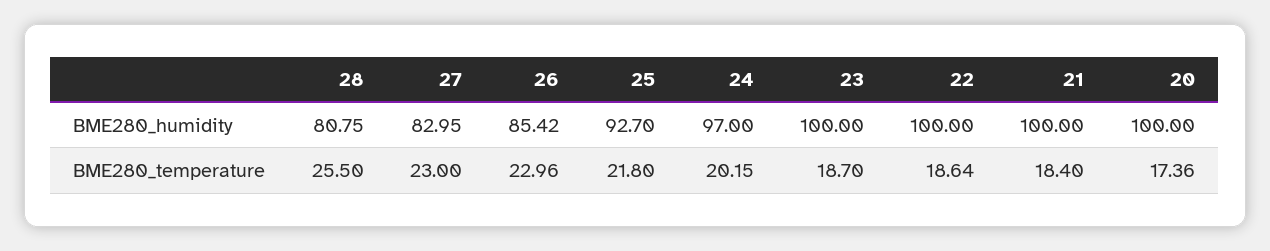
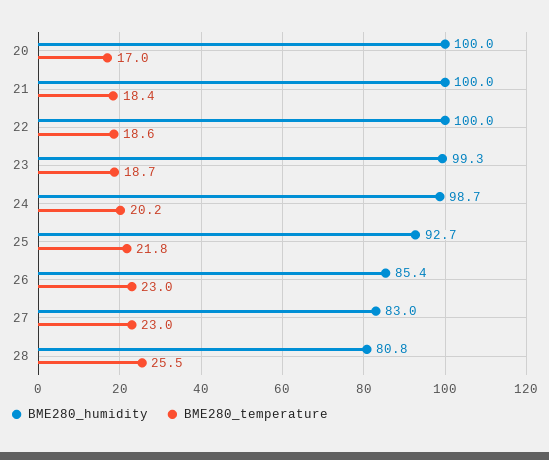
  {
    "BME280_humidity": {
      "28": 80.75,
      "27": 82.95,
      "26": 85.42,
      "25": 92.7,
-     "24": 97,
+     "24": 98.7,
-     "23": 100,
+     "23": 99.3,
      "22": 100,
      "21": 100,
      "20": 100
    },
    "BME280_temperature": {
      "28": 25.5,
      "27": 23,
      "26": 22.96,
      "25": 21.8,
      "24": 20.15,
      "23": 18.7,
      "22": 18.64,
      "21": 18.4,
-     "20": 17.36
+     "20": 17
    }
  }

